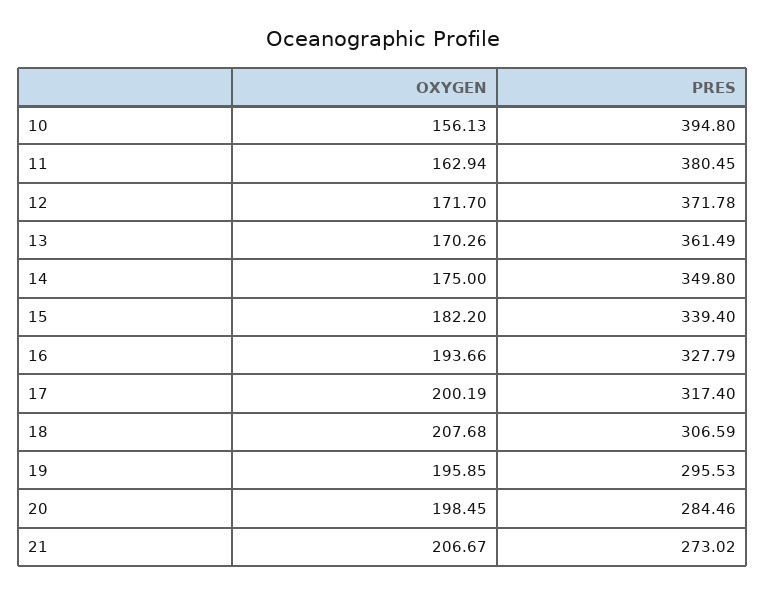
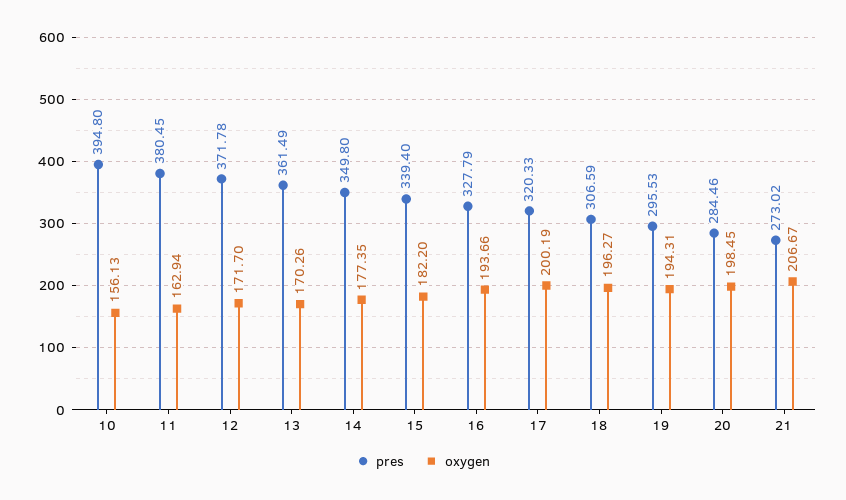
  {
    "OXYGEN": {
      "10": 156.13,
      "11": 162.94,
      "12": 171.7,
      "13": 170.26,
-     "14": 175,
+     "14": 177.35,
      "15": 182.2,
      "16": 193.66,
      "17": 200.19,
-     "18": 207.68,
+     "18": 196.27,
-     "19": 195.85,
+     "19": 194.31,
      "20": 198.45,
      "21": 206.67
    },
    "PRES": {
      "10": 394.8,
      "11": 380.45,
      "12": 371.78,
      "13": 361.49,
      "14": 349.8,
      "15": 339.4,
      "16": 327.79,
-     "17": 317.4,
+     "17": 320.33,
      "18": 306.59,
      "19": 295.53,
      "20": 284.46,
      "21": 273.02
    }
  }

